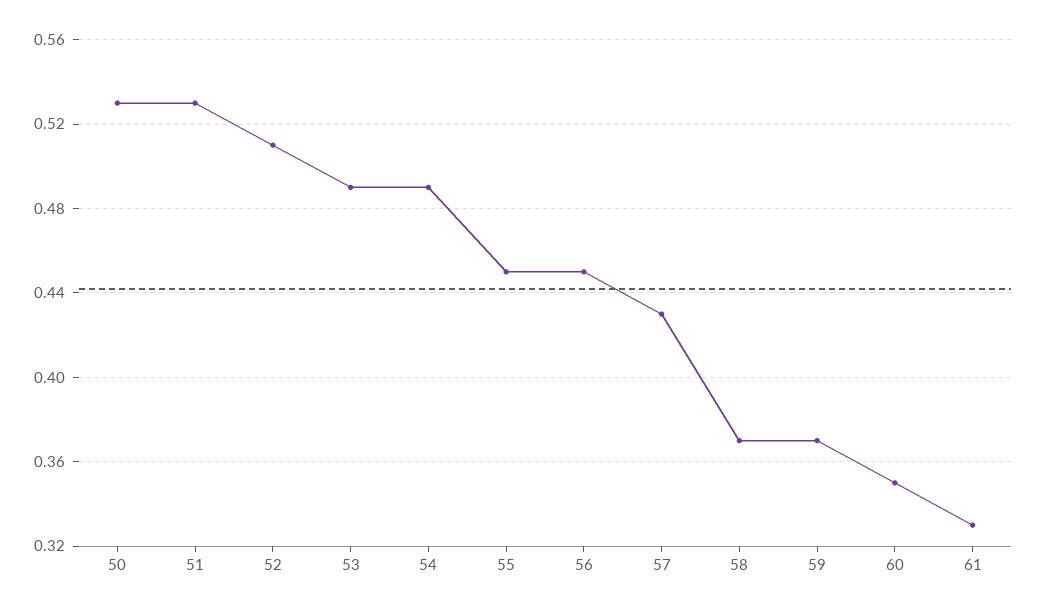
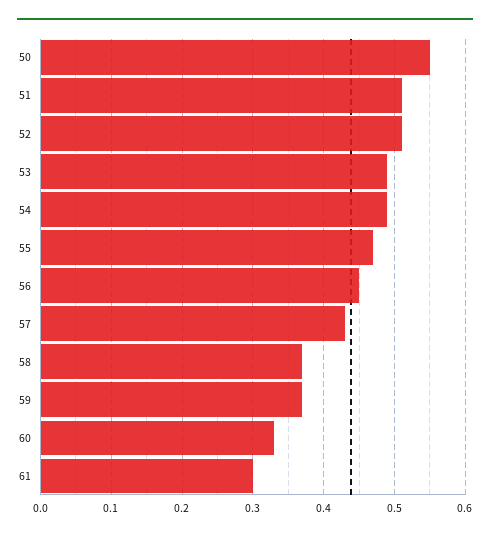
  {
-   "50": 0.53,
+   "50": 0.55,
-   "51": 0.53,
+   "51": 0.51,
    "52": 0.51,
    "53": 0.49,
    "54": 0.49,
-   "55": 0.45,
+   "55": 0.47,
    "56": 0.45,
    "57": 0.43,
    "58": 0.37,
    "59": 0.37,
-   "60": 0.35,
+   "60": 0.33,
-   "61": 0.33
+   "61": 0.3
  }

